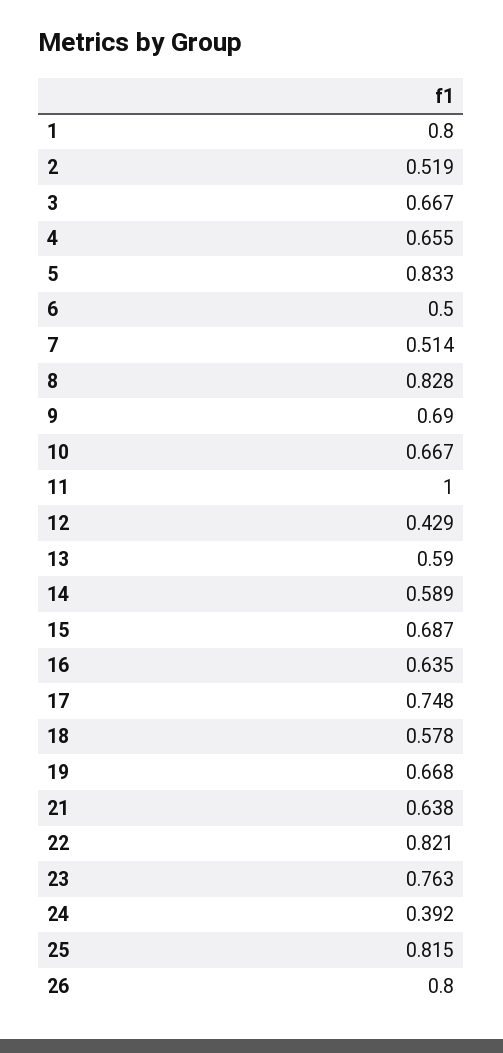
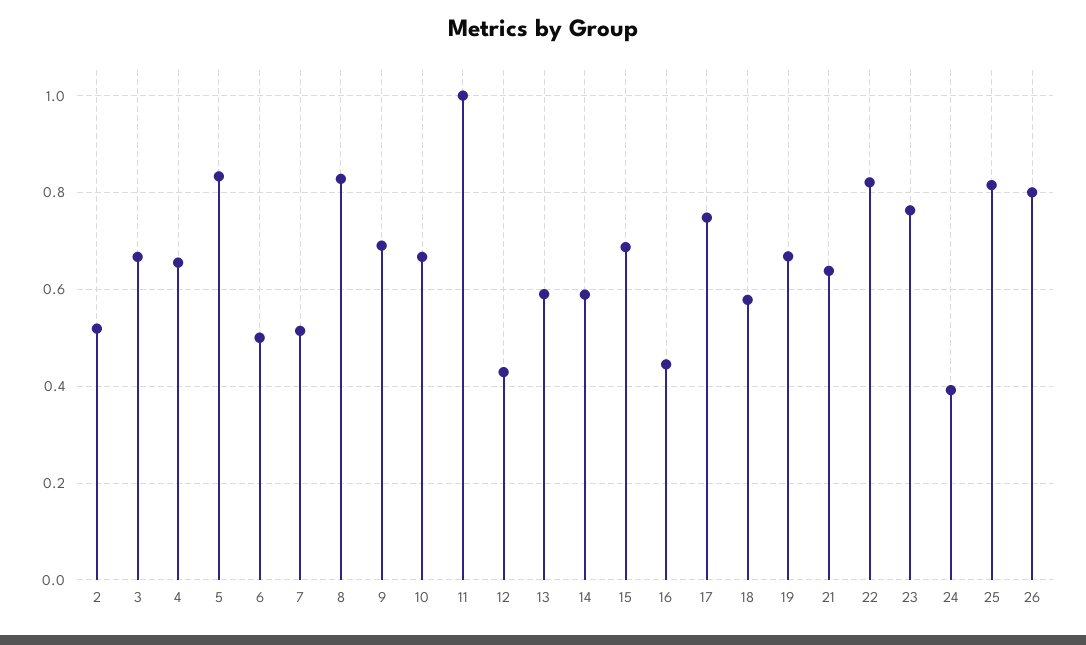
  {
-   "1": 0.8,
    "2": 0.519,
    "3": 0.667,
    "4": 0.655,
    "5": 0.833,
    "6": 0.5,
    "7": 0.514,
    "8": 0.828,
    "9": 0.69,
    "10": 0.667,
    "11": 1,
    "12": 0.429,
    "13": 0.59,
    "14": 0.589,
    "15": 0.687,
-   "16": 0.635,
+   "16": 0.44,
    "17": 0.748,
    "18": 0.578,
    "19": 0.668,
    "21": 0.638,
    "22": 0.821,
    "23": 0.763,
    "24": 0.392,
    "25": 0.815,
    "26": 0.8
  }

